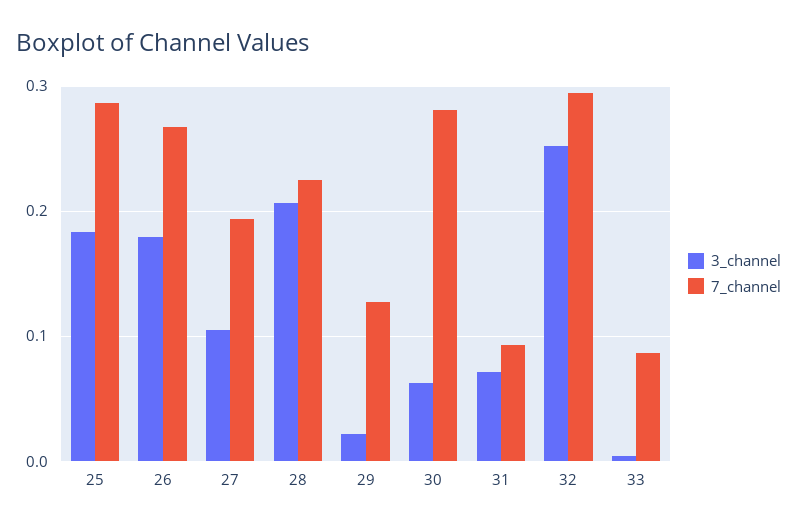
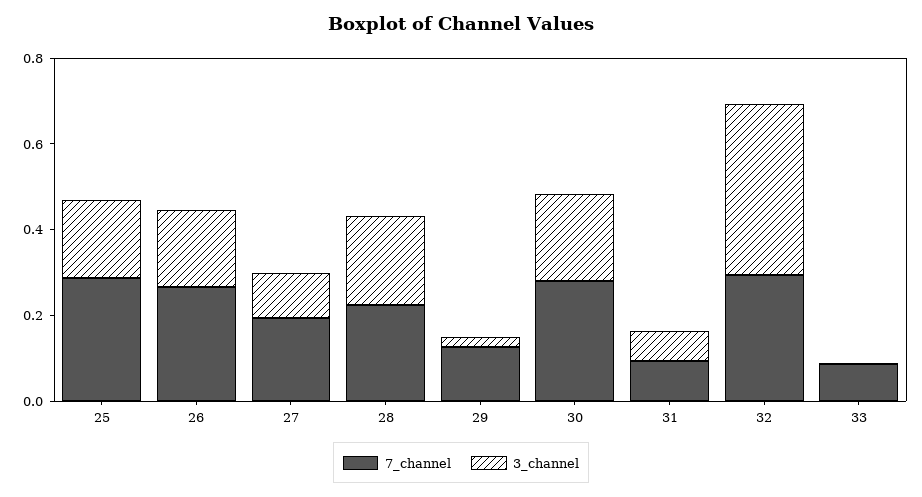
  {
    "3_channel": {
      "25": 0.18,
      "26": 0.18,
      "27": 0.1,
      "28": 0.21,
      "29": 0.02,
-     "30": 0.06,
+     "30": 0.2,
      "31": 0.07,
-     "32": 0.25,
+     "32": 0.4,
      "33": 0
    },
    "7_channel": {
      "25": 0.29,
      "26": 0.27,
      "27": 0.19,
      "28": 0.23,
      "29": 0.13,
      "30": 0.28,
      "31": 0.09,
      "32": 0.29,
      "33": 0.09
    }
  }

